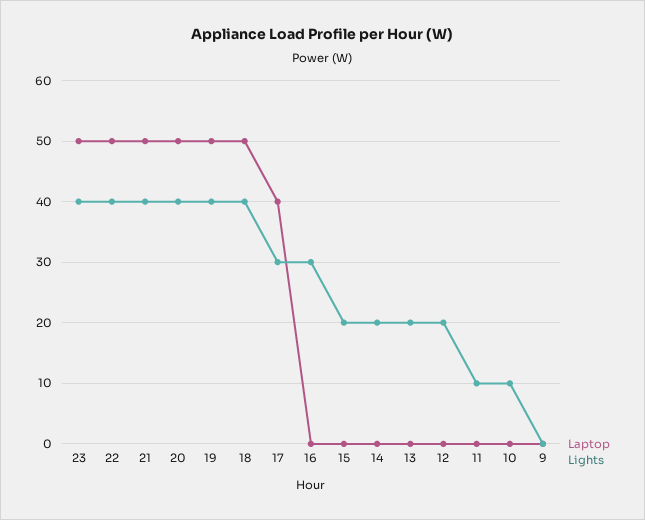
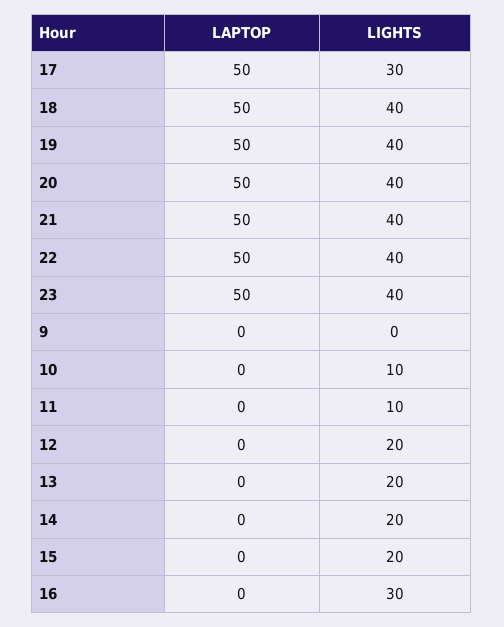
  {
    "Laptop": {
      "23": 50,
      "22": 50,
      "21": 50,
      "20": 50,
      "19": 50,
      "18": 50,
-     "17": 40,
+     "17": 50,
      "16": 0,
      "15": 0,
      "14": 0,
      "13": 0,
      "12": 0,
      "11": 0,
      "10": 0,
      "9": 0
    },
    "Lights": {
      "23": 40,
      "22": 40,
      "21": 40,
      "20": 40,
      "19": 40,
      "18": 40,
      "17": 30,
      "16": 30,
      "15": 20,
      "14": 20,
      "13": 20,
      "12": 20,
      "11": 10,
      "10": 10,
      "9": 0
    }
  }

